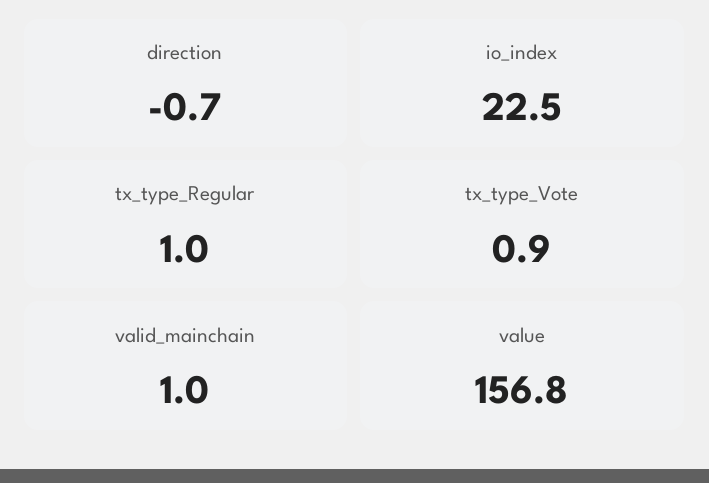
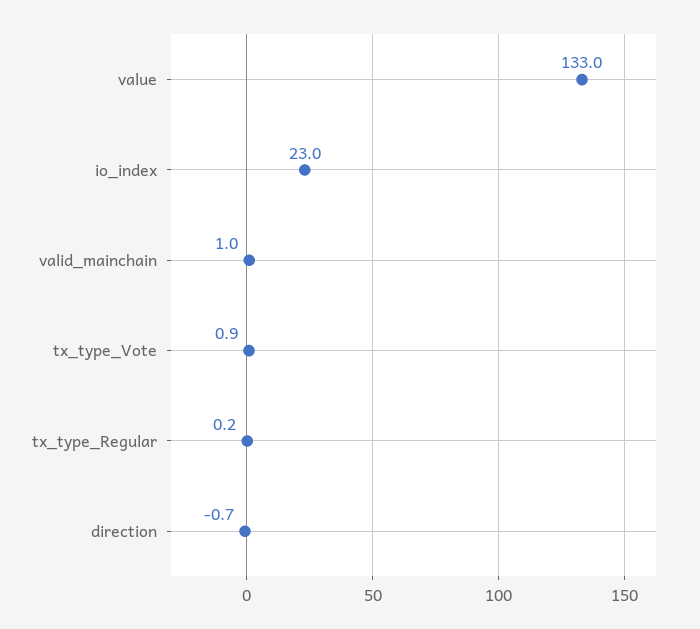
  {
    "direction": -0.7,
-   "io_index": 22.5,
+   "io_index": 23,
-   "tx_type_Regular": 1,
+   "tx_type_Regular": 0.2,
    "tx_type_Vote": 0.9,
    "valid_mainchain": 1,
-   "value": 156.8
+   "value": 133
  }

